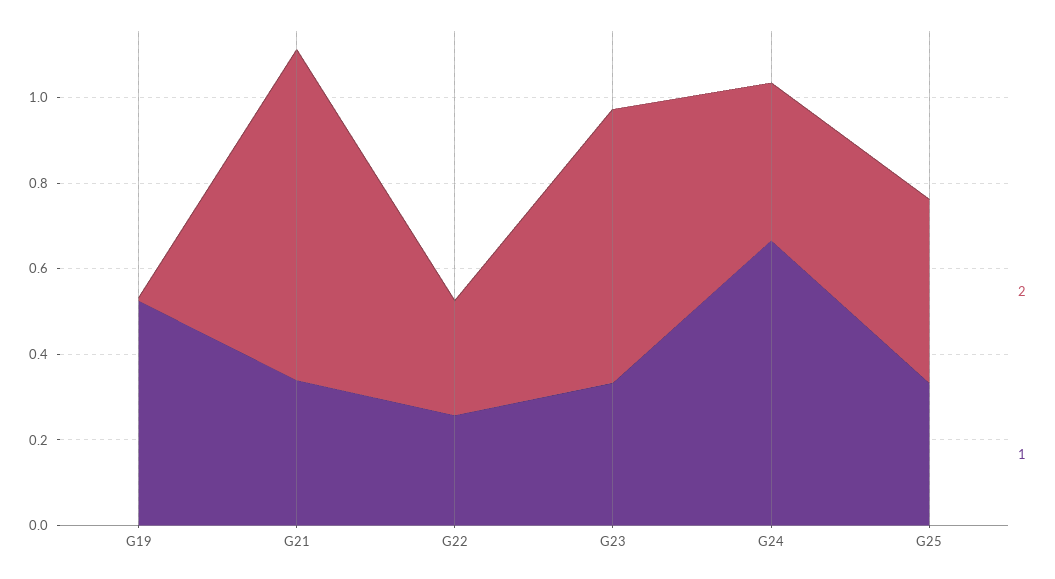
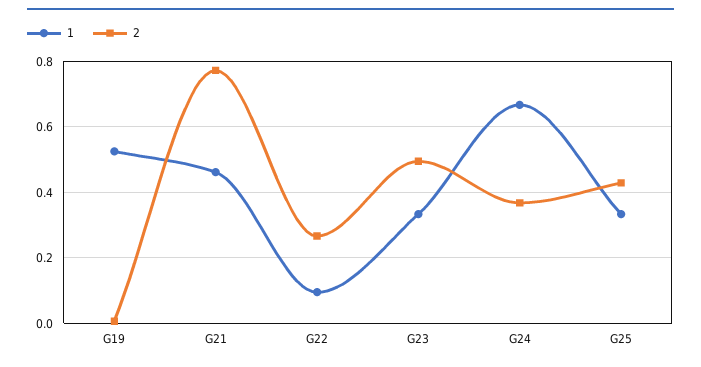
  {
    "2": {
      "G19": 0,
      "G21": 0.78,
      "G22": 0.26,
-     "G23": 0.65,
+     "G23": 0.5,
      "G24": 0.36,
      "G25": 0.42
    },
    "1": {
      "G19": 0.52,
-     "G21": 0.35,
+     "G21": 0.46,
-     "G22": 0.25,
+     "G22": 0.1,
      "G23": 0.34,
      "G24": 0.66,
      "G25": 0.34
    }
  }

